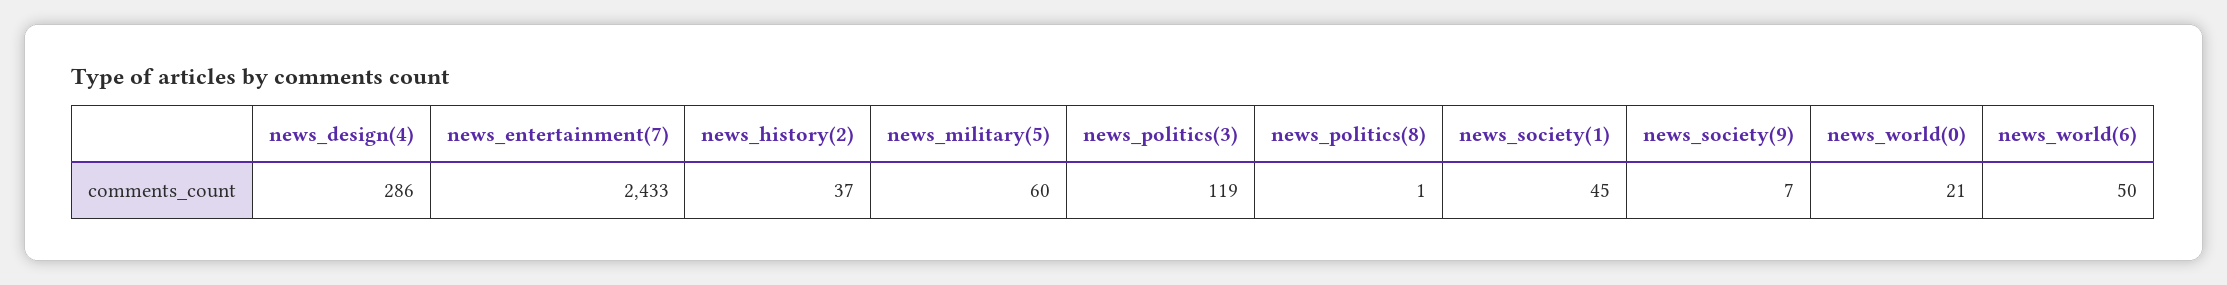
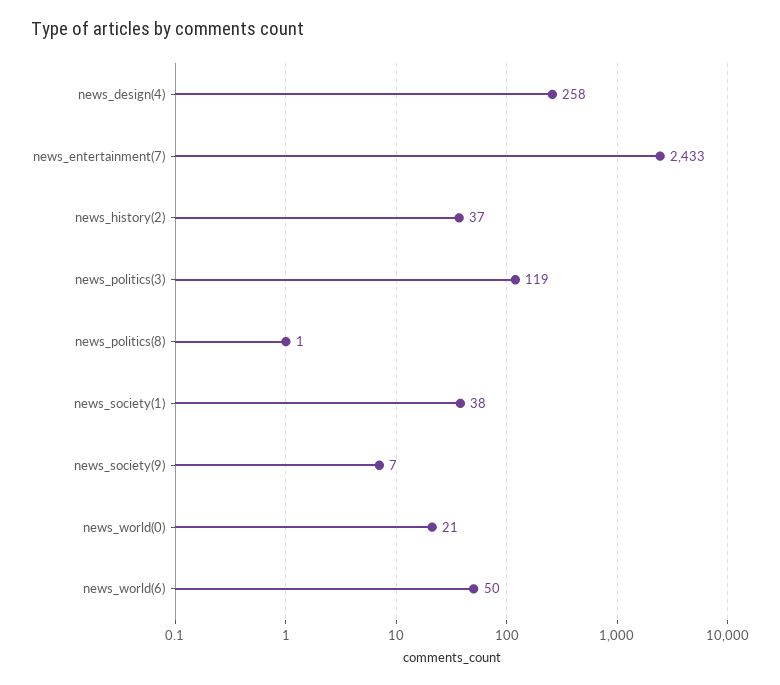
  {
-   "news_design(4)": 286,
+   "news_design(4)": 258,
    "news_entertainment(7)": 2433,
    "news_history(2)": 37,
-   "news_military(5)": 60,
    "news_politics(3)": 119,
    "news_politics(8)": 1,
-   "news_society(1)": 45,
+   "news_society(1)": 38,
    "news_society(9)": 7,
    "news_world(0)": 21,
    "news_world(6)": 50
  }

